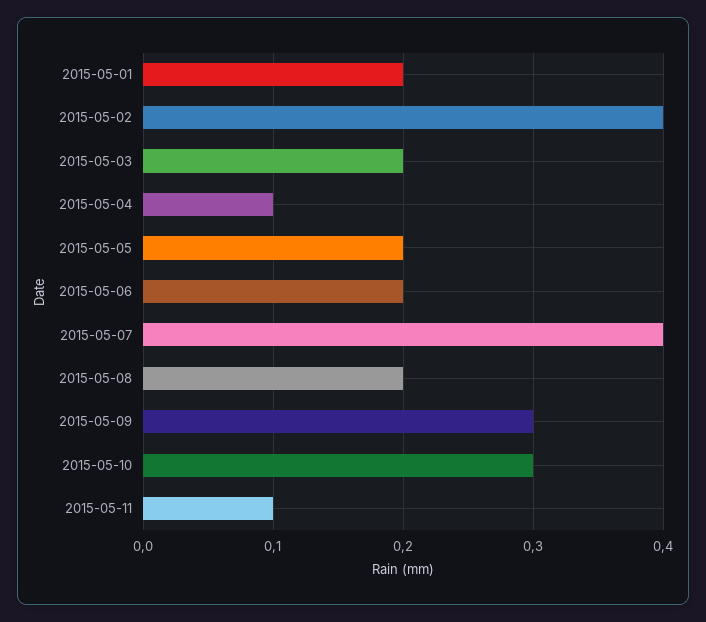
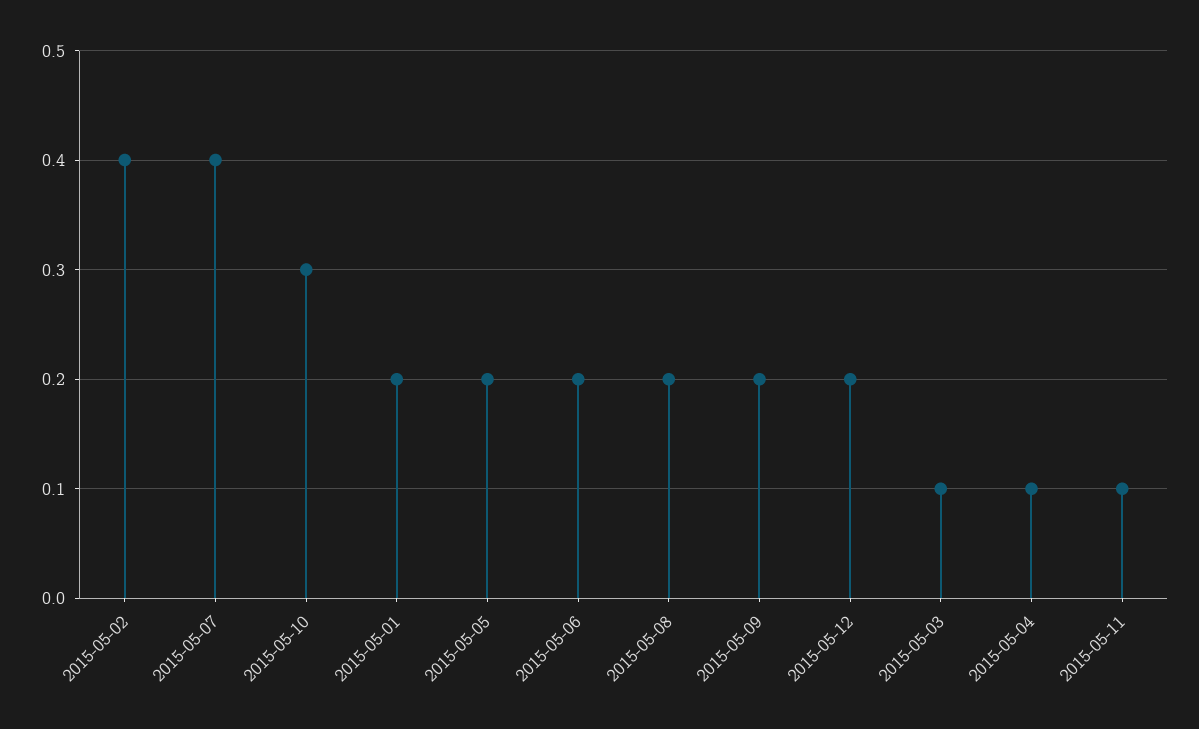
  {
    "2015-05-01": 0.2,
    "2015-05-02": 0.4,
-   "2015-05-03": 0.2,
+   "2015-05-03": 0.1,
    "2015-05-04": 0.1,
    "2015-05-05": 0.2,
    "2015-05-06": 0.2,
    "2015-05-07": 0.4,
    "2015-05-08": 0.2,
-   "2015-05-09": 0.3,
+   "2015-05-09": 0.2,
    "2015-05-10": 0.3,
-   "2015-05-11": 0.1
+   "2015-05-11": 0.1,
+   "2015-05-12": 0.2
  }

